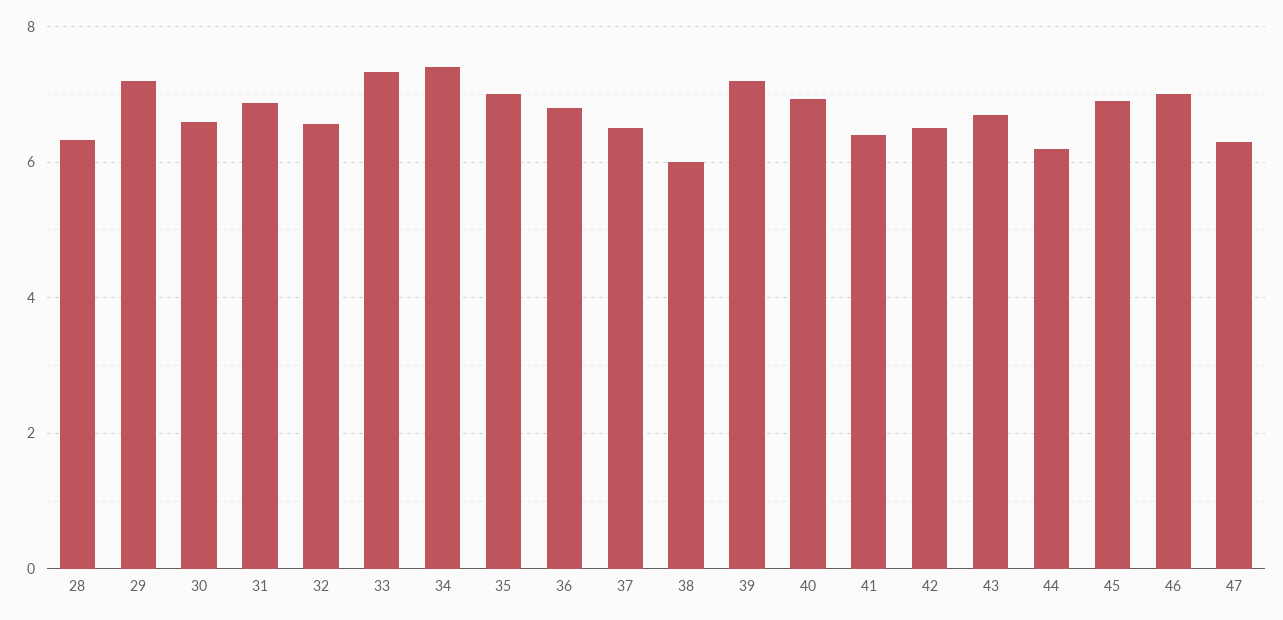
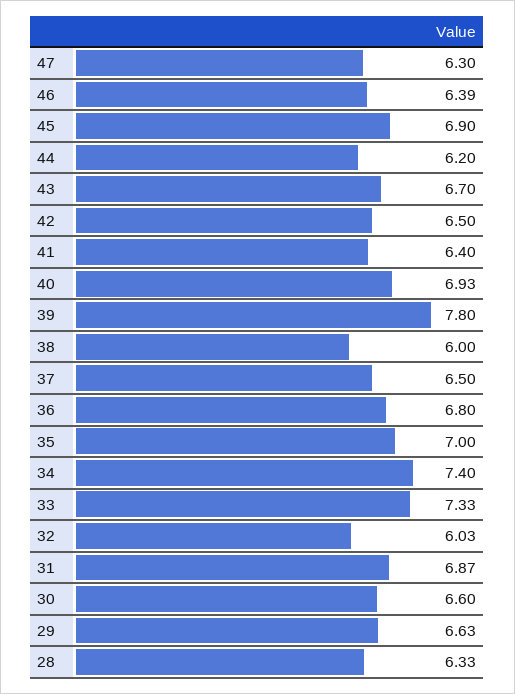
  {
    "28": 6.33,
-   "29": 7.2,
+   "29": 6.63,
    "30": 6.6,
    "31": 6.87,
-   "32": 6.6,
+   "32": 6.03,
    "33": 7.33,
    "34": 7.4,
    "35": 7,
    "36": 6.8,
    "37": 6.5,
    "38": 6,
-   "39": 7.2,
+   "39": 7.8,
    "40": 6.93,
    "41": 6.4,
    "42": 6.5,
    "43": 6.7,
    "44": 6.2,
    "45": 6.9,
-   "46": 7,
+   "46": 6.39,
    "47": 6.3
  }

